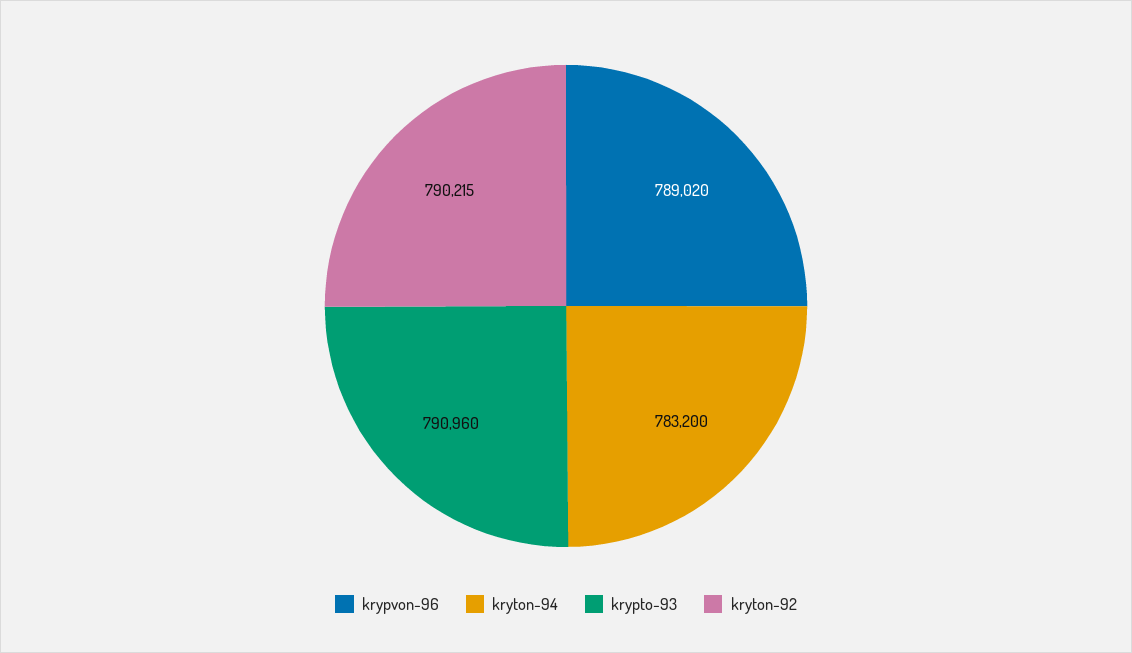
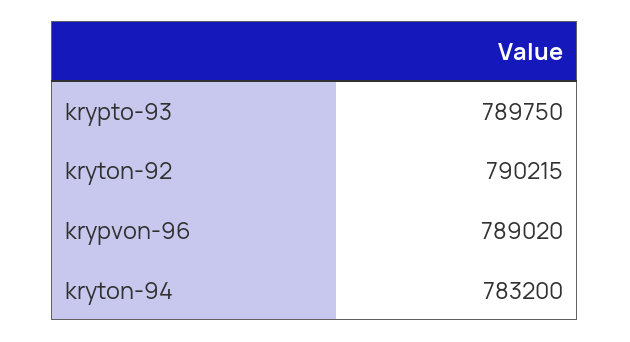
  {
    "krypvon-96": 789020,
    "kryton-94": 783200,
-   "krypto-93": 790960,
+   "krypto-93": 789750,
    "kryton-92": 790215
  }

